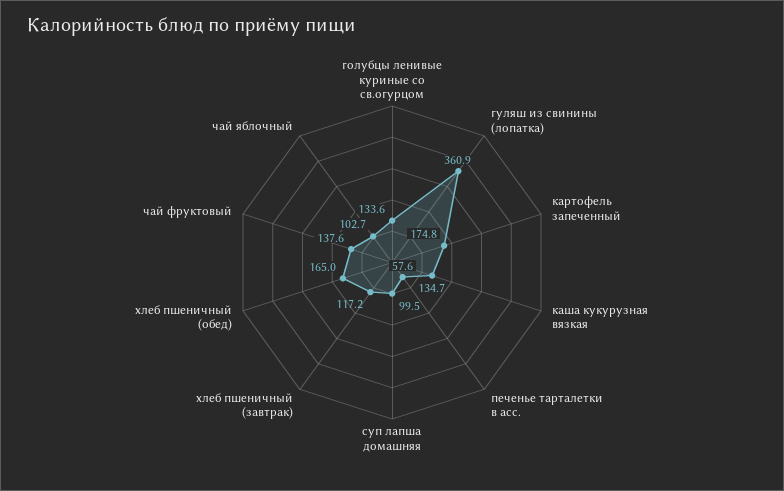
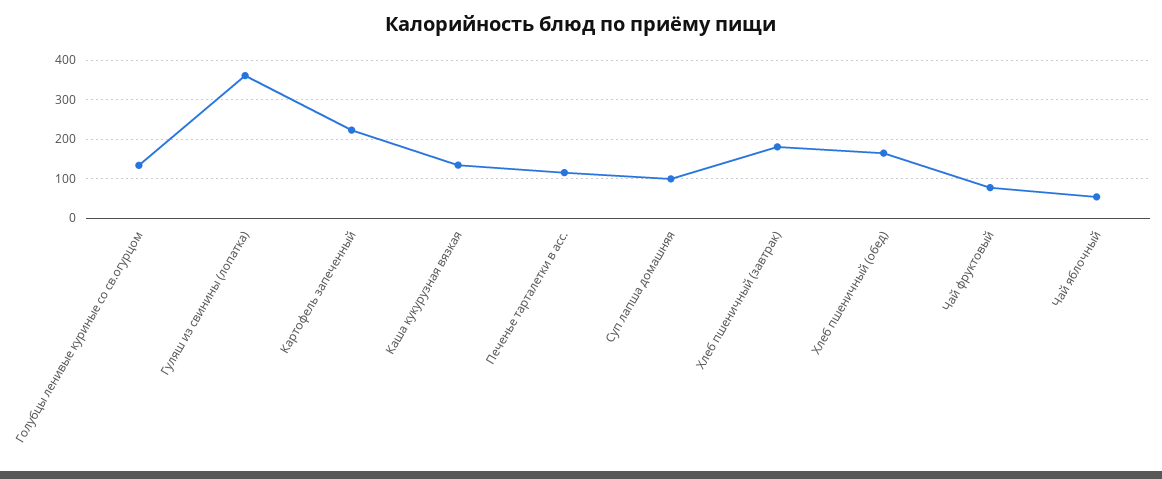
  {
    "голубцы ленивые куриные со св.огурцом": 133.6,
    "гуляш из свинины (лопатка)": 360.9,
-   "картофель запеченный": 174.8,
+   "картофель запеченный": 220,
    "каша кукурузная вязкая": 134.7,
-   "печенье тарталетки в асс.": 57.6,
+   "печенье тарталетки в асс.": 120,
    "суп лапша домашняя": 99.5,
-   "хлеб пшеничный (завтрак)": 117.2,
+   "хлеб пшеничный (завтрак)": 180,
    "хлеб пшеничный (обед)": 165,
-   "чай фруктовый": 137.6,
+   "чай фруктовый": 80,
-   "чай яблочный": 102.7
+   "чай яблочный": 60
  }

